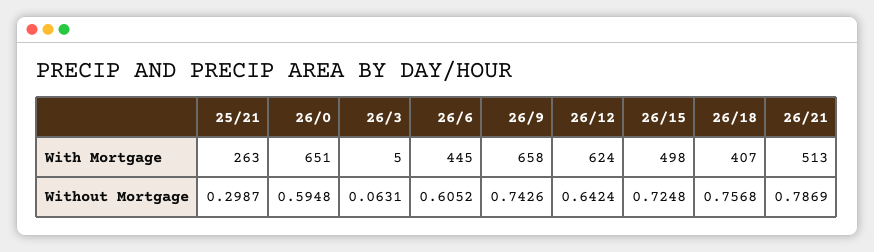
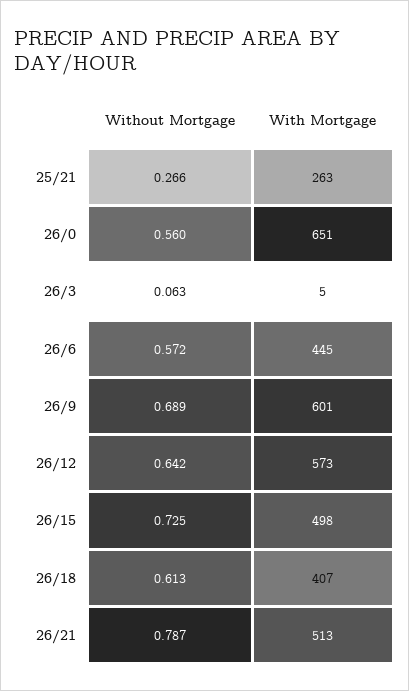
  {
    "25/21": {
      "With Mortgage": 263,
-     "Without Mortgage": 0.2987
+     "Without Mortgage": 0.266
    },
    "26/0": {
      "With Mortgage": 651,
-     "Without Mortgage": 0.5948
+     "Without Mortgage": 0.56
    },
    "26/3": {
      "With Mortgage": 5,
      "Without Mortgage": 0.0631
    },
    "26/6": {
      "With Mortgage": 445,
-     "Without Mortgage": 0.6052
+     "Without Mortgage": 0.572
    },
    "26/9": {
-     "With Mortgage": 658,
+     "With Mortgage": 601,
-     "Without Mortgage": 0.7426
+     "Without Mortgage": 0.689
    },
    "26/12": {
-     "With Mortgage": 624,
+     "With Mortgage": 573,
      "Without Mortgage": 0.6424
    },
    "26/15": {
      "With Mortgage": 498,
      "Without Mortgage": 0.7248
    },
    "26/18": {
      "With Mortgage": 407,
-     "Without Mortgage": 0.7568
+     "Without Mortgage": 0.613
    },
    "26/21": {
      "With Mortgage": 513,
      "Without Mortgage": 0.7869
    }
  }

